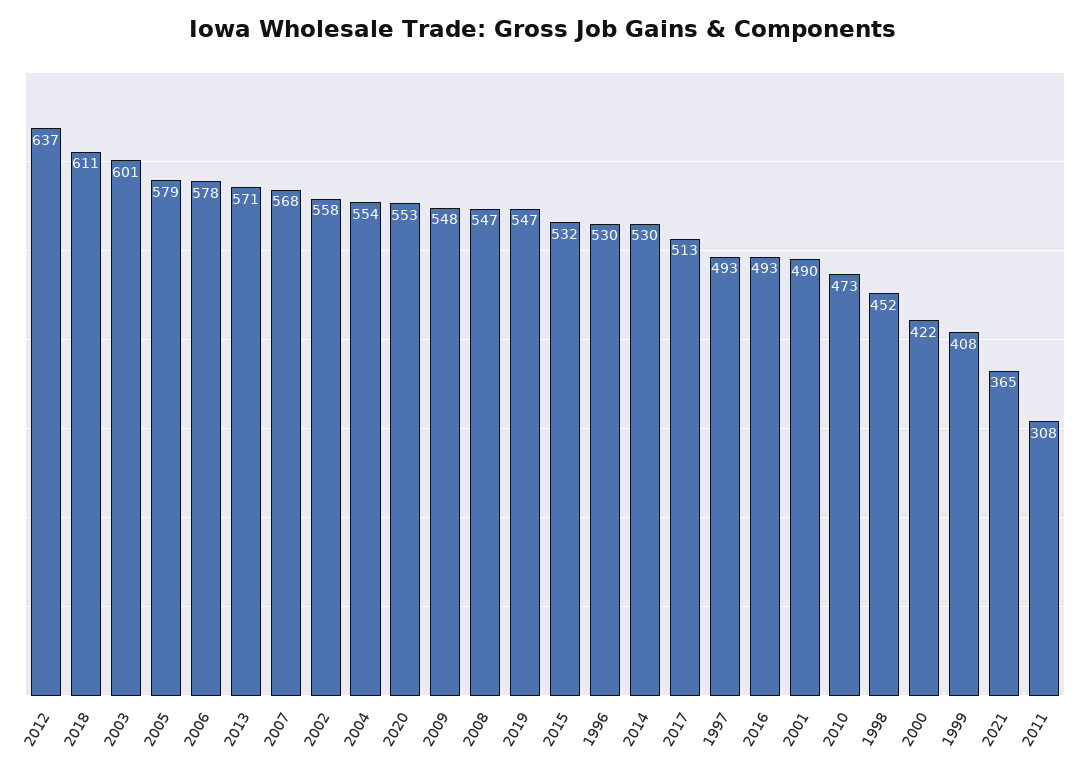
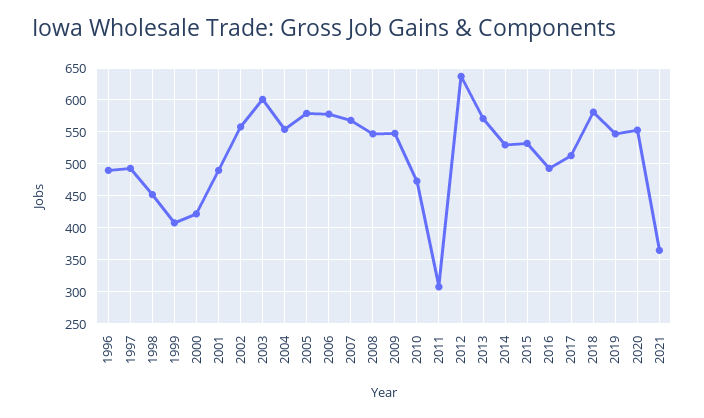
  {
    "2012": 637,
-   "2018": 611,
+   "2018": 580,
    "2003": 601,
    "2005": 579,
    "2006": 578,
    "2013": 571,
    "2007": 568,
    "2002": 558,
    "2004": 554,
    "2020": 553,
    "2009": 548,
    "2008": 547,
    "2019": 547,
    "2015": 532,
-   "1996": 530,
+   "1996": 490,
    "2014": 530,
    "2017": 513,
    "1997": 493,
    "2016": 493,
    "2001": 490,
    "2010": 473,
    "1998": 452,
    "2000": 422,
    "1999": 408,
    "2021": 365,
    "2011": 308
  }

